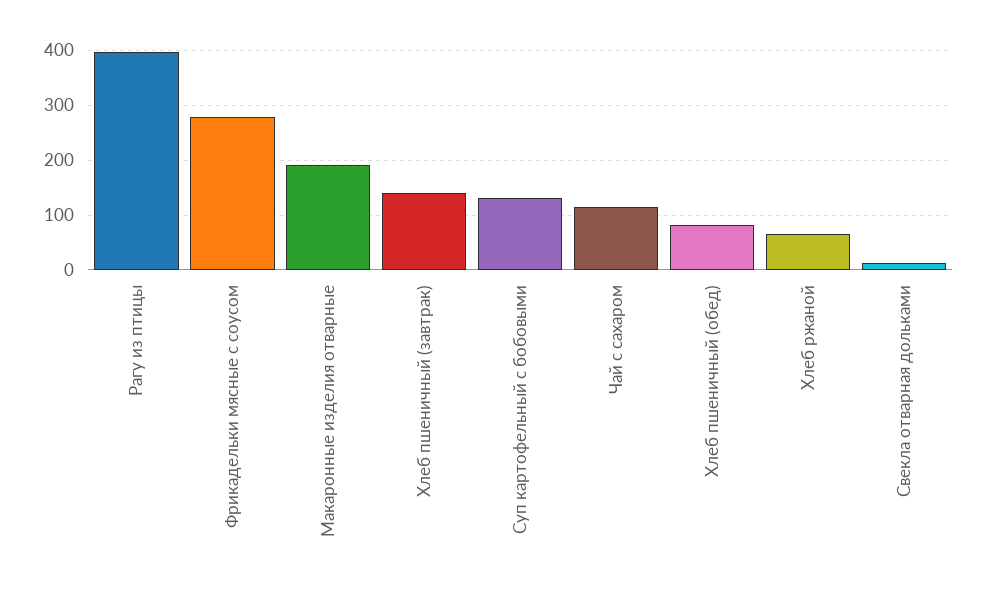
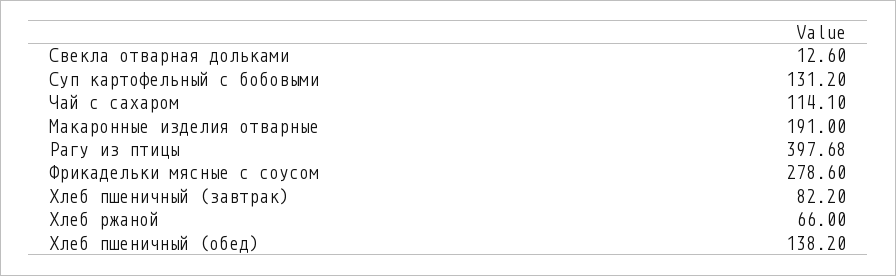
  {
    "Рагу из птицы": 397.68,
    "Фрикадельки мясные с соусом": 278.6,
    "Макаронные изделия отварные": 191,
-   "Хлеб пшеничный (завтрак)": 140,
+   "Хлеб пшеничный (завтрак)": 82.2,
    "Суп картофельный с бобовыми": 131.2,
    "Чай с сахаром": 114.1,
-   "Хлеб пшеничный (обед)": 80,
+   "Хлеб пшеничный (обед)": 138.2,
    "Хлеб ржаной": 66,
    "Свекла отварная дольками": 12.6
  }

